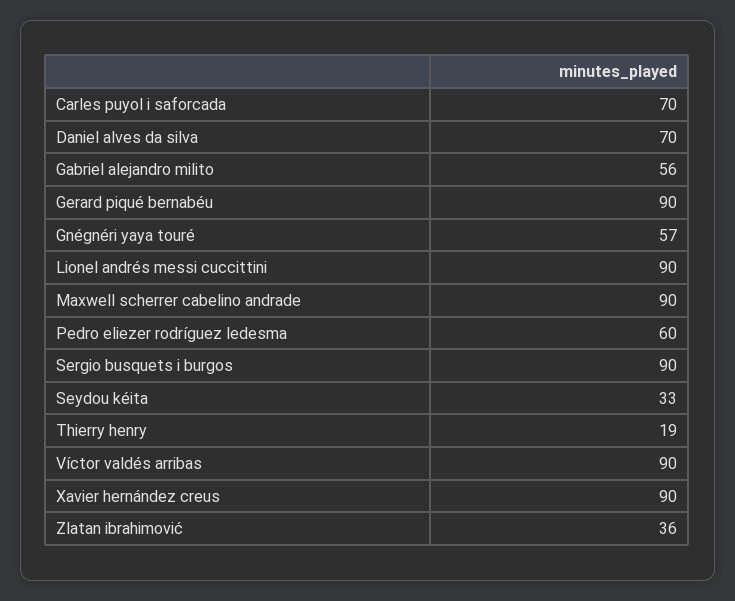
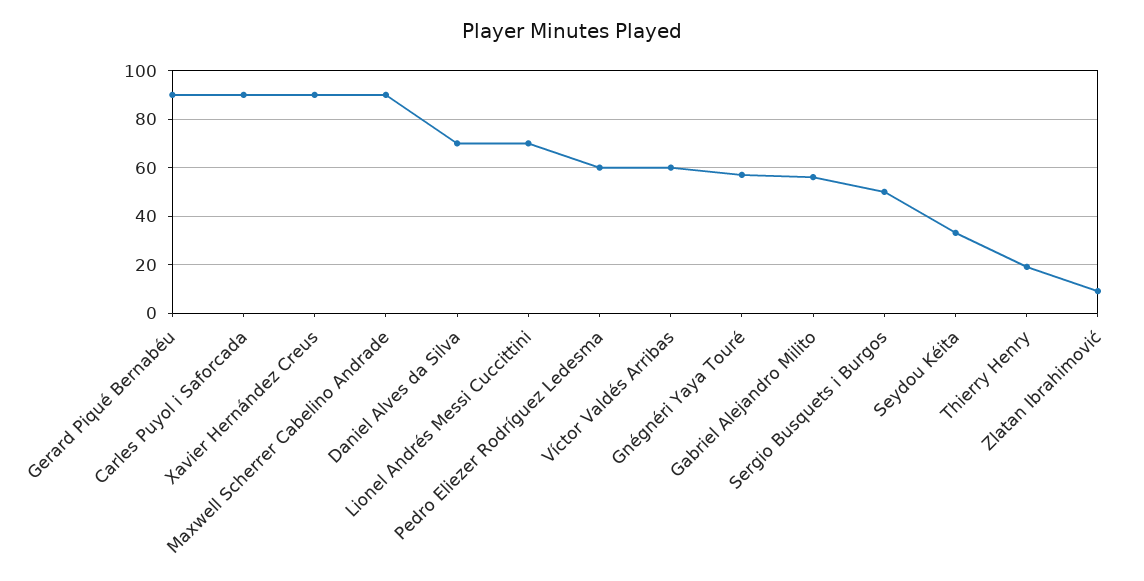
  {
-   "Carles puyol i saforcada": 70,
+   "Carles puyol i saforcada": 90,
    "Daniel alves da silva": 70,
    "Gabriel alejandro milito": 56,
    "Gerard piqué bernabéu": 90,
    "Gnégnéri yaya touré": 57,
-   "Lionel andrés messi cuccittini": 90,
+   "Lionel andrés messi cuccittini": 70,
    "Maxwell scherrer cabelino andrade": 90,
    "Pedro eliezer rodríguez ledesma": 60,
-   "Sergio busquets i burgos": 90,
+   "Sergio busquets i burgos": 50,
    "Seydou kéita": 33,
    "Thierry henry": 19,
-   "Víctor valdés arribas": 90,
+   "Víctor valdés arribas": 60,
    "Xavier hernández creus": 90,
-   "Zlatan ibrahimović": 36
+   "Zlatan ibrahimović": 10
  }

